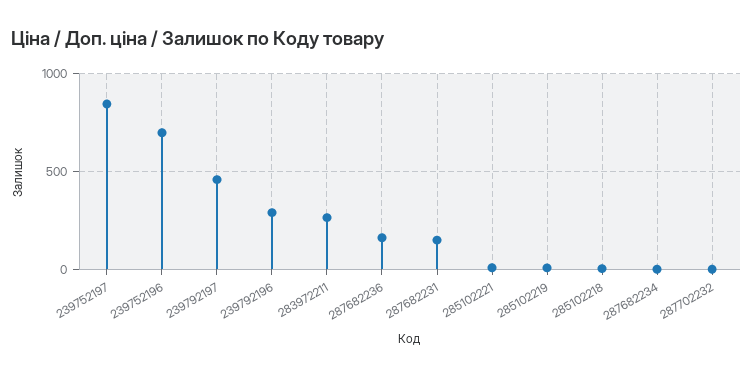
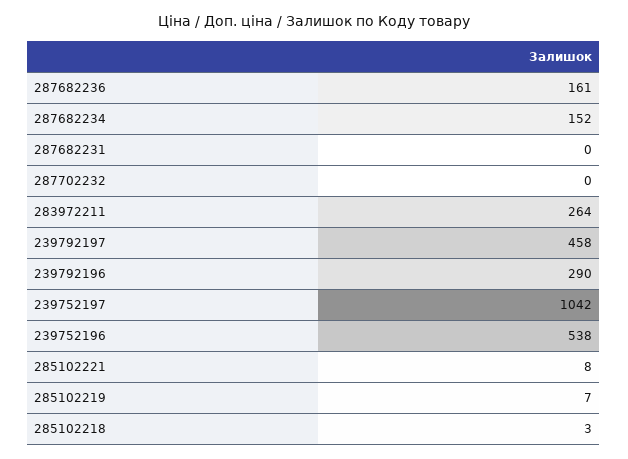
  {
-   "239752197": 850,
+   "239752197": 1042,
-   "239752196": 700,
+   "239752196": 538,
    "239792197": 458,
    "239792196": 290,
    "283972211": 264,
    "287682236": 161,
-   "287682231": 150,
+   "287682231": 0,
    "285102221": 8,
    "285102219": 7,
    "285102218": 3,
-   "287682234": 0,
+   "287682234": 152,
    "287702232": 0
  }

